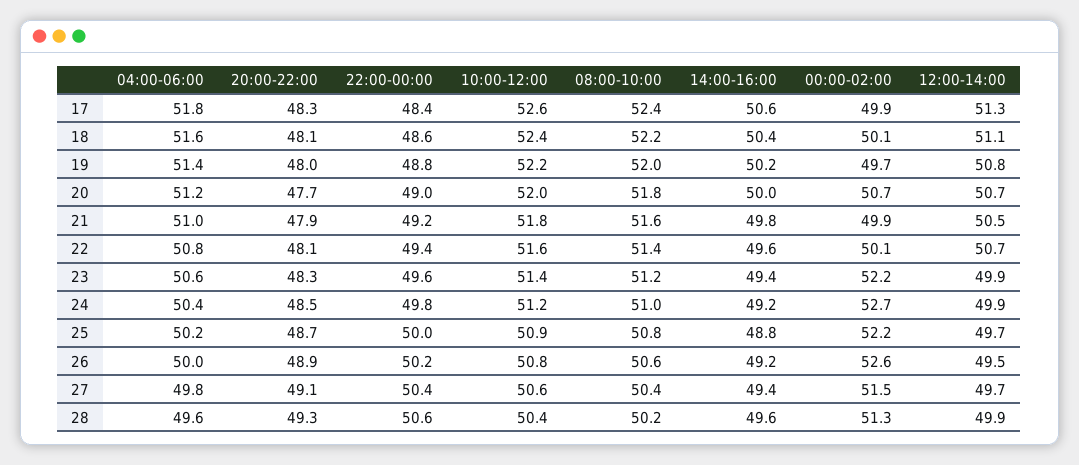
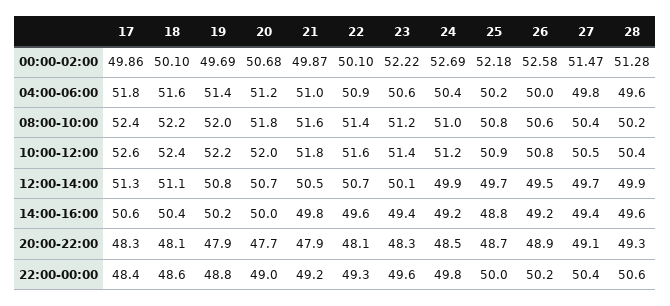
  {
    "04:00-06:00": {
      "17": 51.8,
      "18": 51.6,
      "19": 51.4,
      "20": 51.2,
      "21": 51,
-     "22": 50.8,
+     "22": 50.9,
      "23": 50.6,
      "24": 50.4,
      "25": 50.2,
      "26": 50,
      "27": 49.8,
      "28": 49.6
    },
    "20:00-22:00": {
      "17": 48.3,
      "18": 48.1,
-     "19": 48,
+     "19": 47.9,
      "20": 47.7,
      "21": 47.9,
      "22": 48.1,
      "23": 48.3,
      "24": 48.5,
      "25": 48.7,
      "26": 48.9,
      "27": 49.1,
      "28": 49.3
    },
    "22:00-00:00": {
      "17": 48.4,
      "18": 48.6,
      "19": 48.8,
      "20": 49,
      "21": 49.2,
-     "22": 49.4,
+     "22": 49.3,
      "23": 49.6,
      "24": 49.8,
      "25": 50,
      "26": 50.2,
      "27": 50.4,
      "28": 50.6
    },
    "10:00-12:00": {
      "17": 52.6,
      "18": 52.4,
      "19": 52.2,
      "20": 52,
      "21": 51.8,
      "22": 51.6,
      "23": 51.4,
      "24": 51.2,
      "25": 50.9,
      "26": 50.8,
-     "27": 50.6,
+     "27": 50.5,
      "28": 50.4
    },
    "08:00-10:00": {
      "17": 52.4,
      "18": 52.2,
      "19": 52,
      "20": 51.8,
      "21": 51.6,
      "22": 51.4,
      "23": 51.2,
      "24": 51,
      "25": 50.8,
      "26": 50.6,
      "27": 50.4,
      "28": 50.2
    },
    "14:00-16:00": {
      "17": 50.6,
      "18": 50.4,
      "19": 50.2,
      "20": 50,
      "21": 49.8,
      "22": 49.6,
      "23": 49.4,
      "24": 49.2,
      "25": 48.8,
      "26": 49.2,
      "27": 49.4,
      "28": 49.6
    },
    "00:00-02:00": {
      "17": 49.86,
      "18": 50.1,
      "19": 49.69,
      "20": 50.68,
      "21": 49.87,
      "22": 50.1,
      "23": 52.22,
      "24": 52.69,
      "25": 52.18,
      "26": 52.58,
      "27": 51.47,
      "28": 51.28
    },
    "12:00-14:00": {
      "17": 51.3,
      "18": 51.1,
      "19": 50.8,
      "20": 50.7,
      "21": 50.5,
      "22": 50.7,
-     "23": 49.9,
+     "23": 50.1,
      "24": 49.9,
      "25": 49.7,
      "26": 49.5,
      "27": 49.7,
      "28": 49.9
    }
  }

